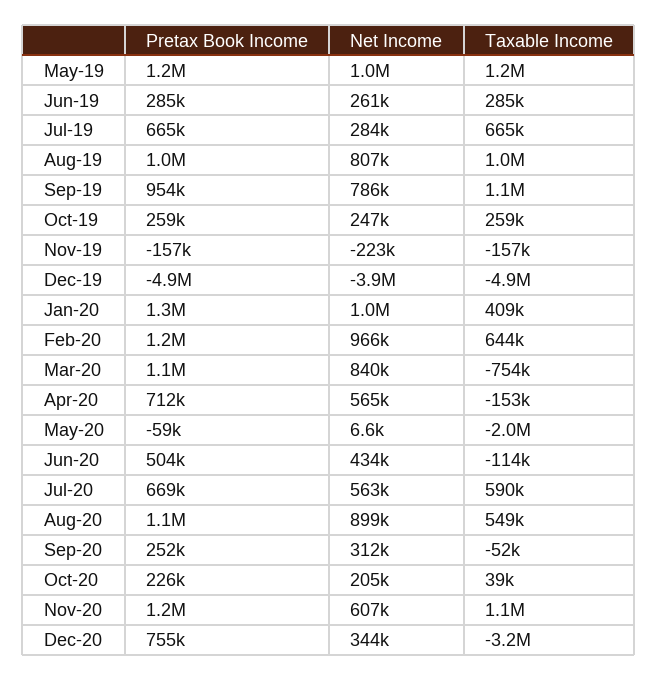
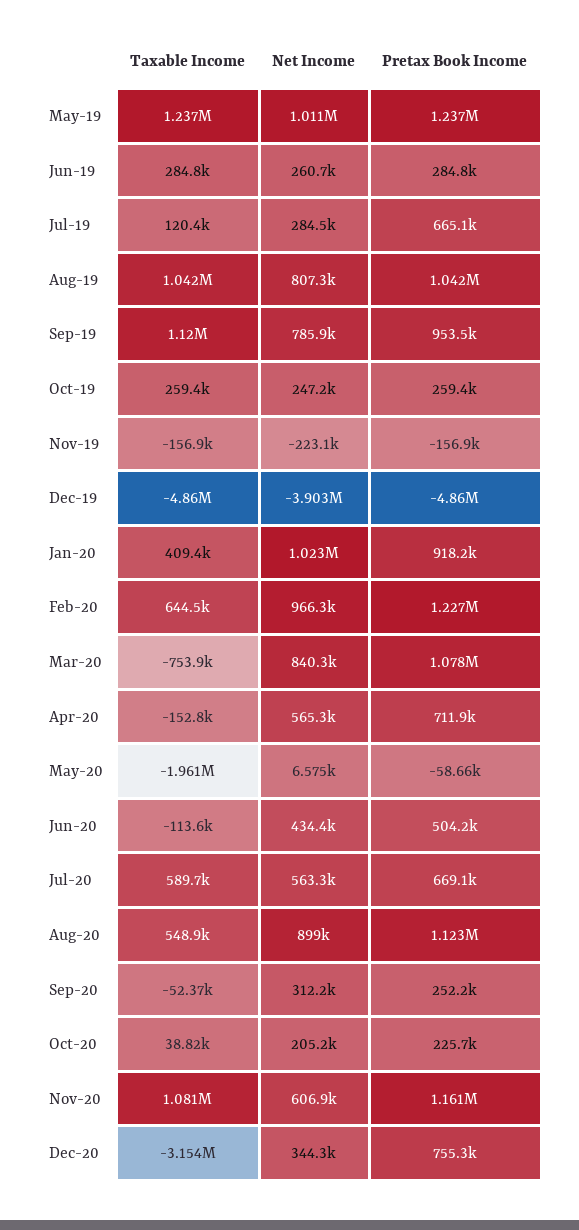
  {
    "Pretax Book Income": {
      "May-19": 1237000,
      "Jun-19": 284800,
      "Jul-19": 665100,
      "Aug-19": 1042000,
      "Sep-19": 953500,
      "Oct-19": 259400,
      "Nov-19": -156900,
      "Dec-19": -4860000,
-     "Jan-20": 1300000,
+     "Jan-20": 918200,
      "Feb-20": 1227000,
      "Mar-20": 1078000,
      "Apr-20": 711900,
      "May-20": -58660,
      "Jun-20": 504200,
      "Jul-20": 669100,
      "Aug-20": 1123000,
      "Sep-20": 252200,
      "Oct-20": 225700,
      "Nov-20": 1161000,
      "Dec-20": 755300
    },
    "Net Income": {
      "May-19": 1011000,
      "Jun-19": 260700,
      "Jul-19": 284500,
      "Aug-19": 807300,
      "Sep-19": 785900,
      "Oct-19": 247200,
      "Nov-19": -223100,
      "Dec-19": -3903000,
      "Jan-20": 1023000,
      "Feb-20": 966300,
      "Mar-20": 840300,
      "Apr-20": 565300,
      "May-20": 6575,
      "Jun-20": 434400,
      "Jul-20": 563300,
      "Aug-20": 899000,
      "Sep-20": 312200,
      "Oct-20": 205200,
      "Nov-20": 606900,
      "Dec-20": 344300
    },
    "Taxable Income": {
      "May-19": 1237000,
      "Jun-19": 284800,
-     "Jul-19": 665000,
+     "Jul-19": 120400,
      "Aug-19": 1042000,
      "Sep-19": 1120000,
      "Oct-19": 259400,
      "Nov-19": -156900,
      "Dec-19": -4860000,
      "Jan-20": 409400,
      "Feb-20": 644500,
      "Mar-20": -753900,
      "Apr-20": -152800,
      "May-20": -1961000,
      "Jun-20": -113600,
      "Jul-20": 589700,
      "Aug-20": 548900,
      "Sep-20": -52370,
      "Oct-20": 38820,
      "Nov-20": 1081000,
      "Dec-20": -3154000
    }
  }

